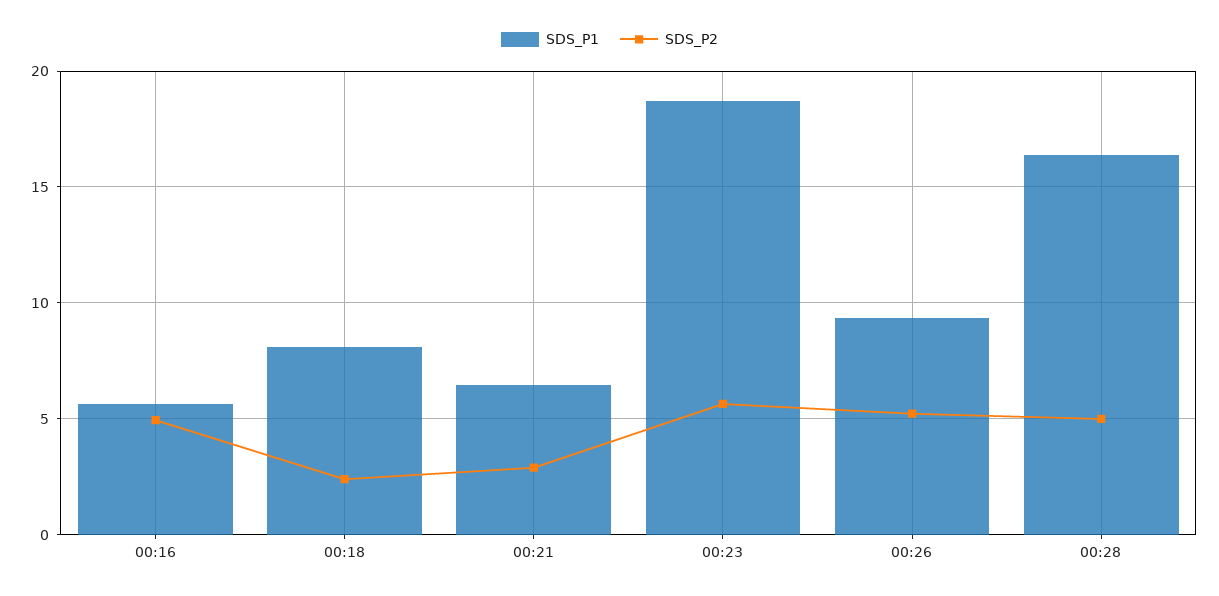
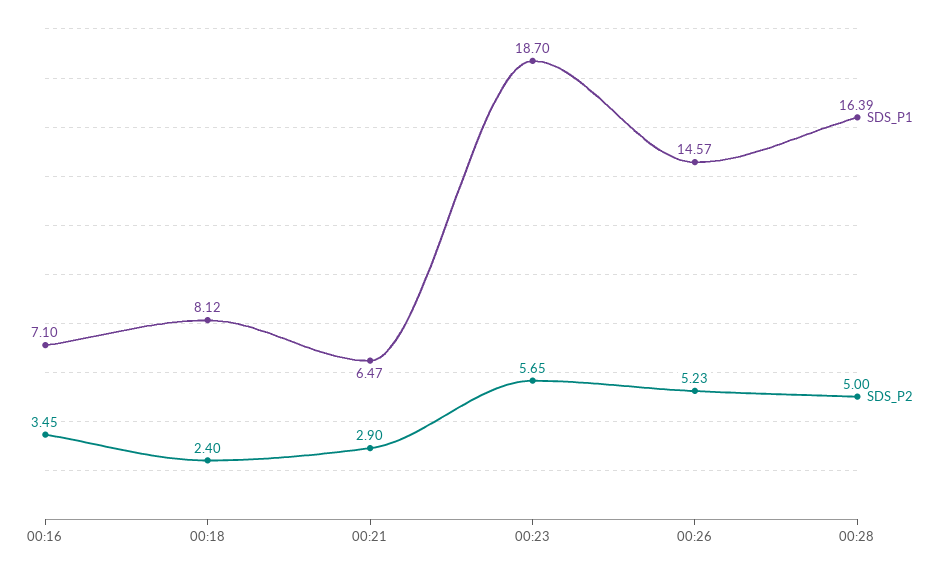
  {
    "SDS_P1": {
-     "00:16": 5.5,
+     "00:16": 7.1,
      "00:18": 8.12,
      "00:21": 6.47,
      "00:23": 18.7,
-     "00:26": 9.5,
+     "00:26": 14.57,
      "00:28": 16.39
    },
    "SDS_P2": {
-     "00:16": 5,
+     "00:16": 3.45,
      "00:18": 2.4,
      "00:21": 2.9,
      "00:23": 5.65,
      "00:26": 5.23,
      "00:28": 5
    }
  }

